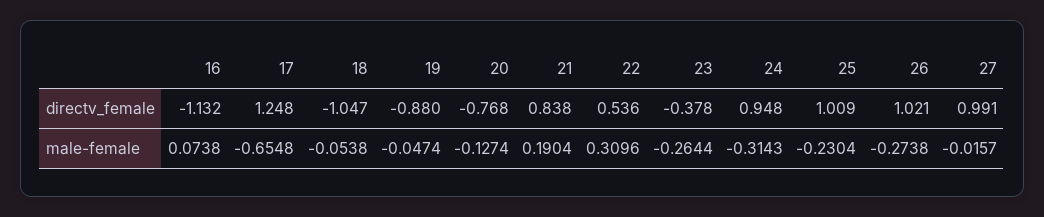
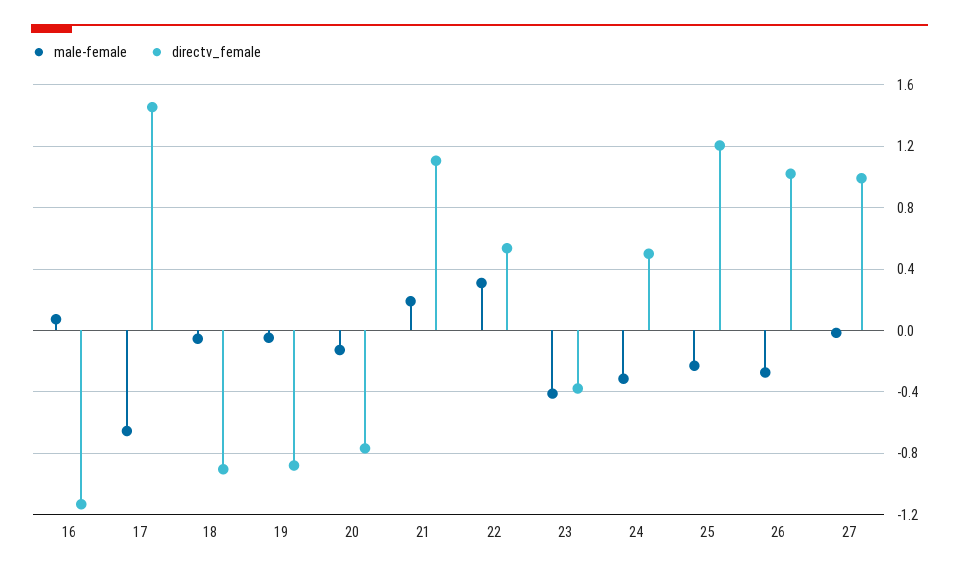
  {
    "directv_female": {
      "16": -1.132,
-     "17": 1.248,
+     "17": 1.45,
-     "18": -1.047,
+     "18": -0.9,
      "19": -0.88,
      "20": -0.768,
-     "21": 0.838,
+     "21": 1.1,
      "22": 0.536,
      "23": -0.378,
-     "24": 0.948,
+     "24": 0.5,
-     "25": 1.009,
+     "25": 1.2,
      "26": 1.021,
      "27": 0.991
    },
    "male-female": {
      "16": 0.0738,
      "17": -0.6548,
      "18": -0.0538,
      "19": -0.0474,
      "20": -0.1274,
      "21": 0.1904,
      "22": 0.3096,
-     "23": -0.2644,
+     "23": -0.4,
      "24": -0.3143,
      "25": -0.2304,
      "26": -0.2738,
      "27": -0.0157
    }
  }

